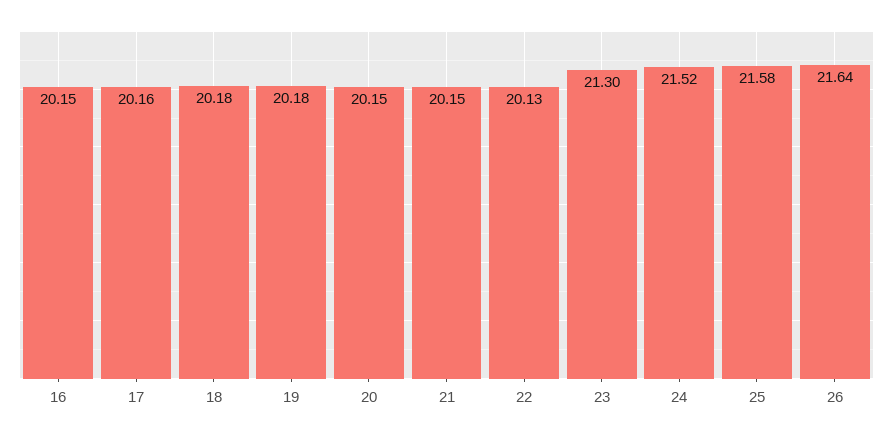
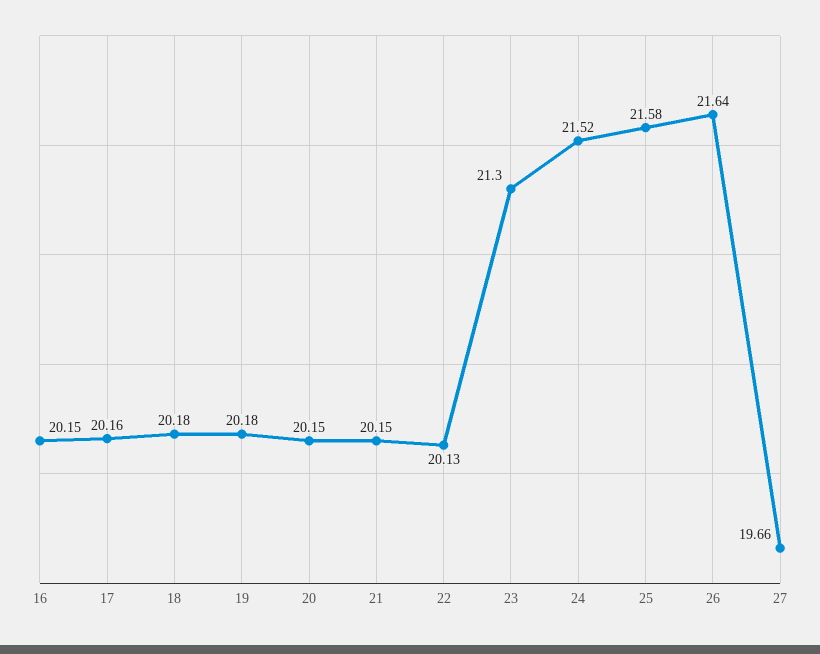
  {
    "16": 20.15,
    "17": 20.16,
    "18": 20.18,
    "19": 20.18,
    "20": 20.15,
    "21": 20.15,
    "22": 20.13,
    "23": 21.3,
    "24": 21.52,
    "25": 21.58,
-   "26": 21.64
+   "26": 21.64,
+   "27": 19.66
  }

